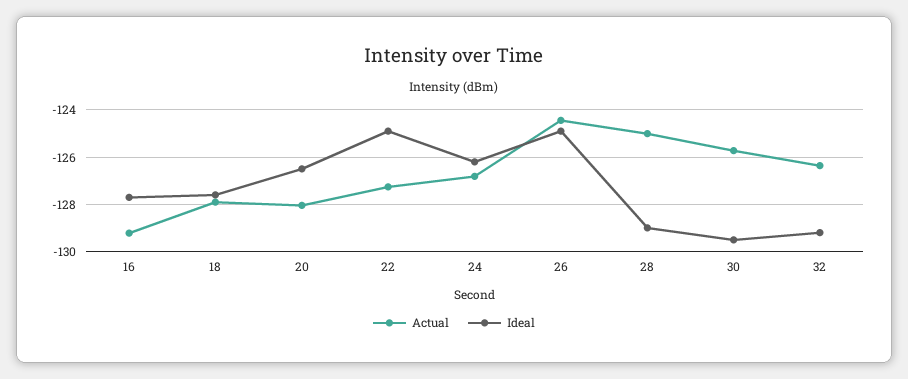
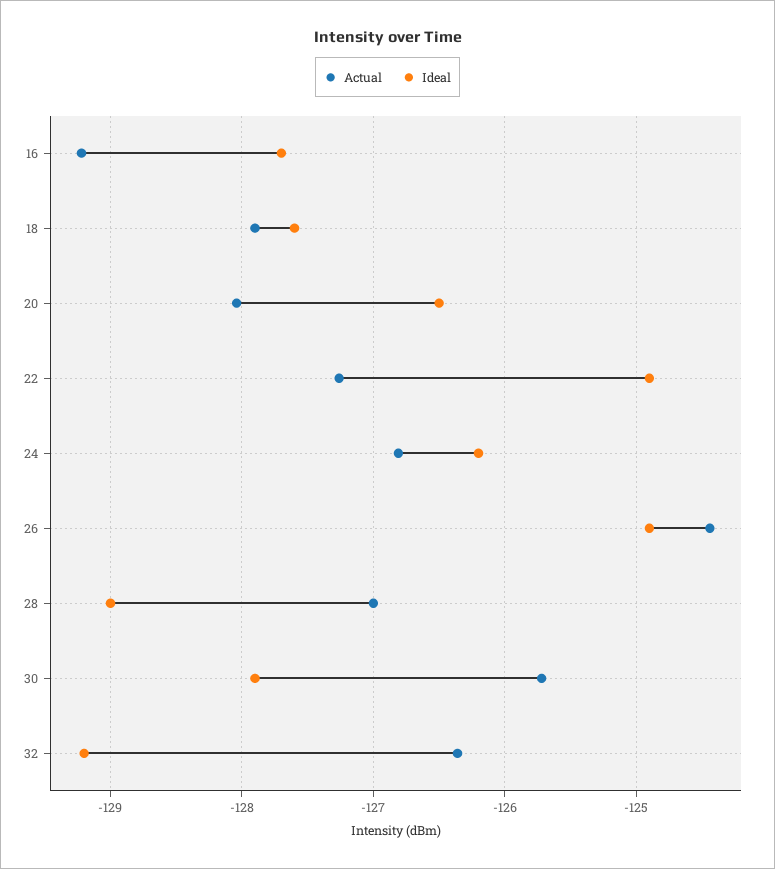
  {
    "Actual": {
      "16": -129.2,
      "18": -127.9,
      "20": -128,
      "22": -127.3,
      "24": -126.8,
      "26": -124.4,
-     "28": -125,
+     "28": -127,
      "30": -125.7,
      "32": -126.4
    },
    "Ideal": {
      "16": -127.7,
      "18": -127.6,
      "20": -126.5,
      "22": -124.9,
      "24": -126.2,
      "26": -124.9,
      "28": -129,
-     "30": -129.5,
+     "30": -127.9,
      "32": -129.2
    }
  }

